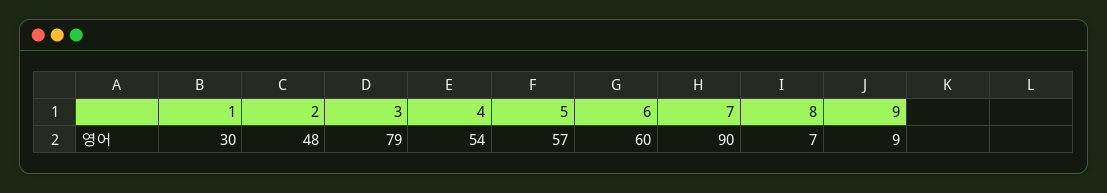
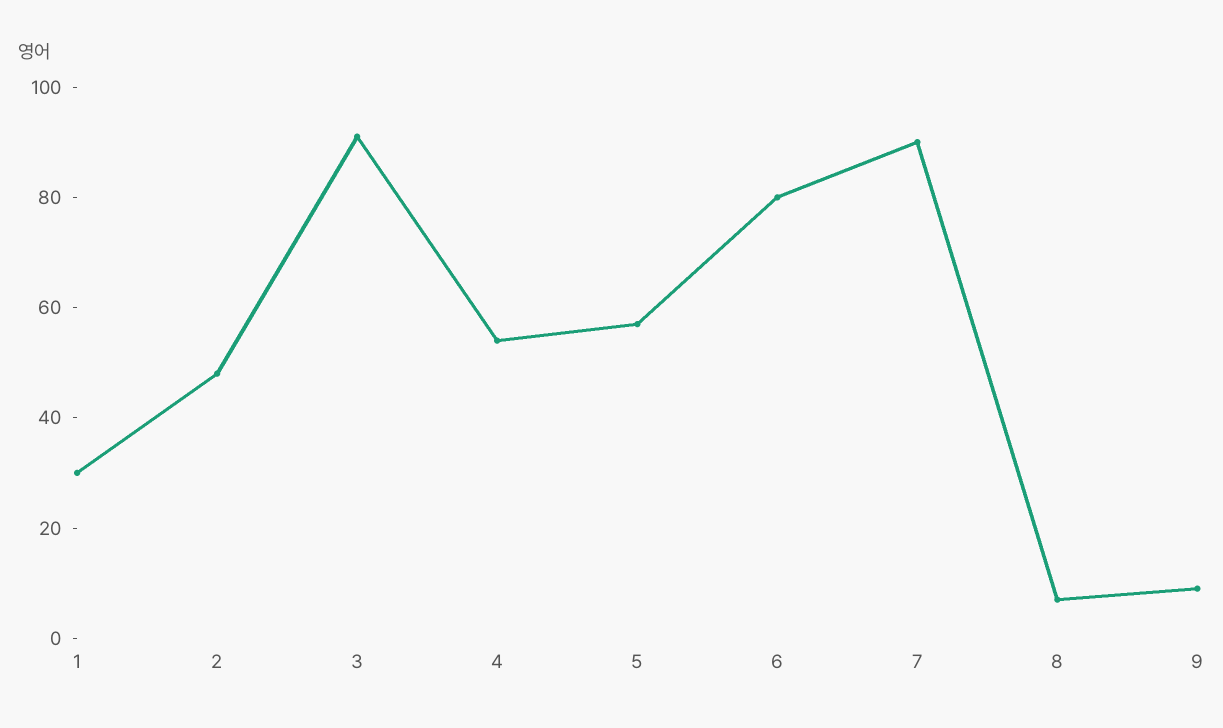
  {
    "1": 30,
    "2": 48,
-   "3": 79,
+   "3": 90,
    "4": 54,
    "5": 57,
-   "6": 60,
+   "6": 80,
    "7": 90,
    "8": 7,
    "9": 9
  }

